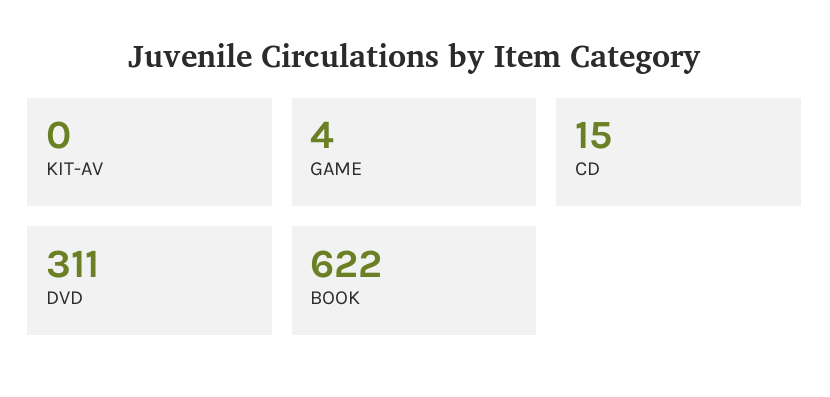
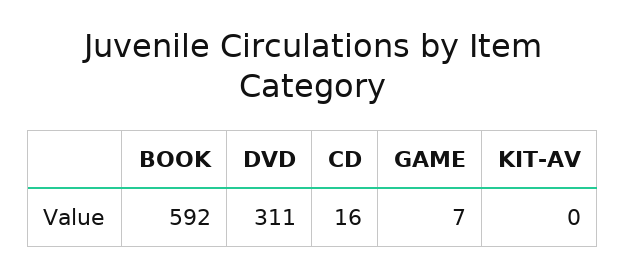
  {
    "KIT-AV": 0,
-   "GAME": 4,
+   "GAME": 7,
-   "CD": 15,
+   "CD": 16,
    "DVD": 311,
-   "BOOK": 622
+   "BOOK": 592
  }

